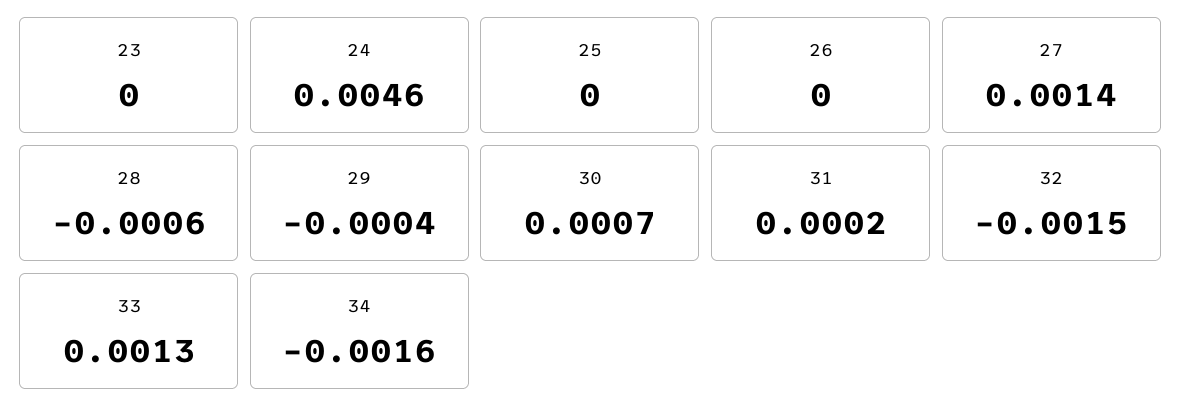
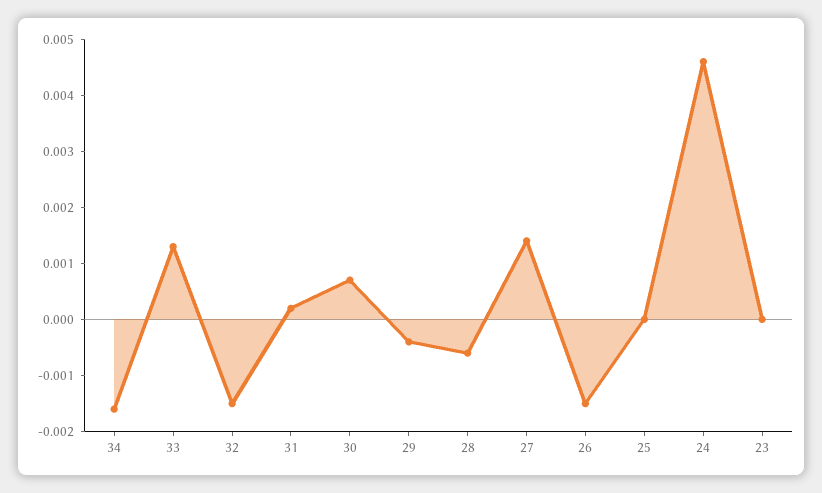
  {
    "23": 0,
    "24": 0.0046,
    "25": 0,
-   "26": 0,
+   "26": -0.0015,
    "27": 0.0014,
    "28": -0.0006,
    "29": -0.0004,
    "30": 0.0007,
    "31": 0.0002,
    "32": -0.0015,
    "33": 0.0013,
    "34": -0.0016
  }

